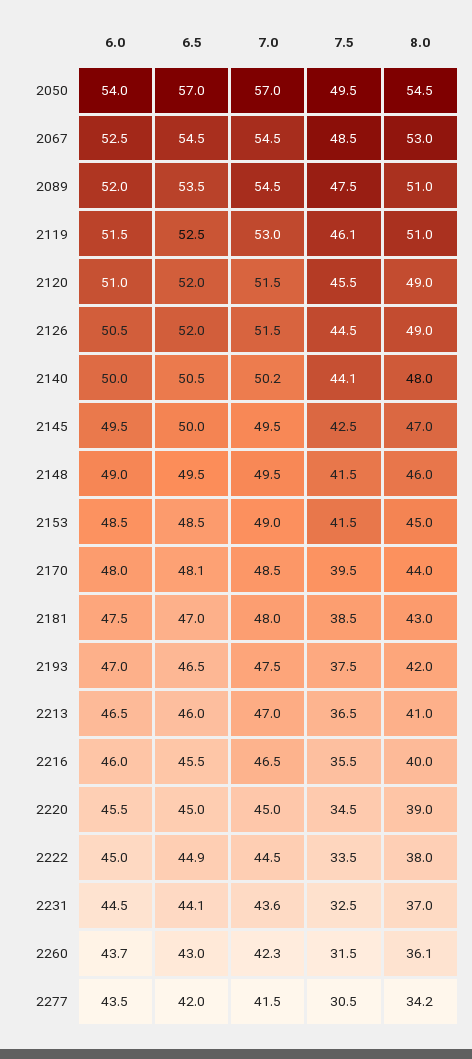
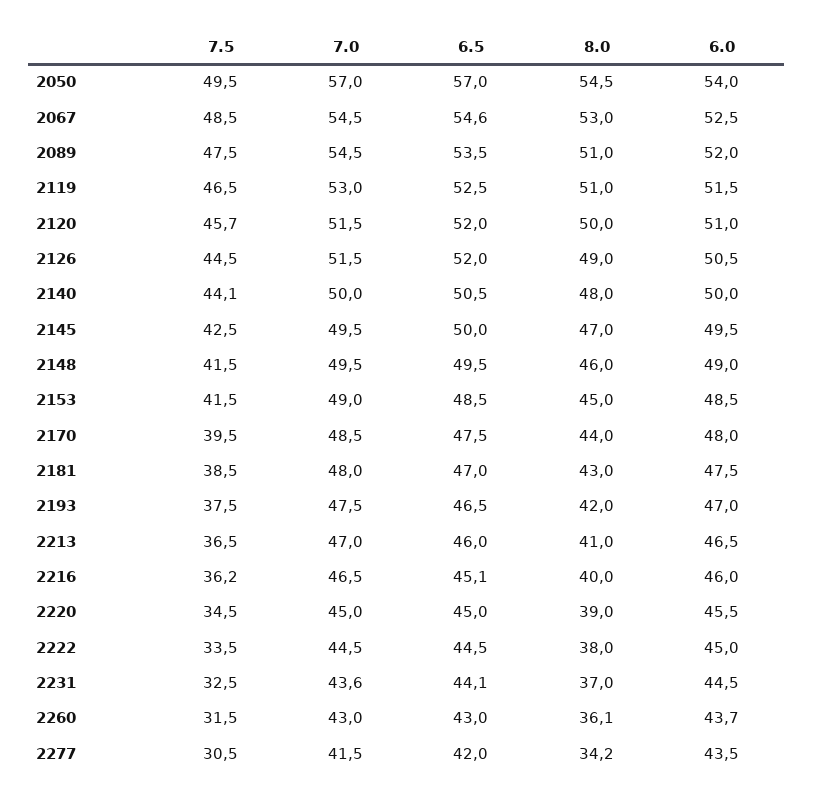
  {
    "6.0": {
      "2050": 54,
      "2067": 52.5,
      "2089": 52,
      "2119": 51.5,
      "2120": 51,
      "2126": 50.5,
      "2140": 50,
      "2145": 49.5,
      "2148": 49,
      "2153": 48.5,
      "2170": 48,
      "2181": 47.5,
      "2193": 47,
      "2213": 46.5,
      "2216": 46,
      "2220": 45.5,
      "2222": 45,
      "2231": 44.5,
      "2260": 43.7,
      "2277": 43.5
    },
    "6.5": {
      "2050": 57,
-     "2067": 54.5,
+     "2067": 54.6,
      "2089": 53.5,
      "2119": 52.5,
      "2120": 52,
      "2126": 52,
      "2140": 50.5,
      "2145": 50,
      "2148": 49.5,
      "2153": 48.5,
-     "2170": 48.1,
+     "2170": 47.5,
      "2181": 47,
      "2193": 46.5,
      "2213": 46,
-     "2216": 45.5,
+     "2216": 45.1,
      "2220": 45,
-     "2222": 44.9,
+     "2222": 44.5,
      "2231": 44.1,
      "2260": 43,
      "2277": 42
    },
    "7.0": {
      "2050": 57,
      "2067": 54.5,
      "2089": 54.5,
      "2119": 53,
      "2120": 51.5,
      "2126": 51.5,
-     "2140": 50.2,
+     "2140": 50,
      "2145": 49.5,
      "2148": 49.5,
      "2153": 49,
      "2170": 48.5,
      "2181": 48,
      "2193": 47.5,
      "2213": 47,
      "2216": 46.5,
      "2220": 45,
      "2222": 44.5,
      "2231": 43.6,
-     "2260": 42.3,
+     "2260": 43,
      "2277": 41.5
    },
    "7.5": {
      "2050": 49.5,
      "2067": 48.5,
      "2089": 47.5,
-     "2119": 46.1,
+     "2119": 46.5,
-     "2120": 45.5,
+     "2120": 45.7,
      "2126": 44.5,
      "2140": 44.1,
      "2145": 42.5,
      "2148": 41.5,
      "2153": 41.5,
      "2170": 39.5,
      "2181": 38.5,
      "2193": 37.5,
      "2213": 36.5,
-     "2216": 35.5,
+     "2216": 36.2,
      "2220": 34.5,
      "2222": 33.5,
      "2231": 32.5,
      "2260": 31.5,
      "2277": 30.5
    },
    "8.0": {
      "2050": 54.5,
      "2067": 53,
      "2089": 51,
      "2119": 51,
-     "2120": 49,
+     "2120": 50,
      "2126": 49,
      "2140": 48,
      "2145": 47,
      "2148": 46,
      "2153": 45,
      "2170": 44,
      "2181": 43,
      "2193": 42,
      "2213": 41,
      "2216": 40,
      "2220": 39,
      "2222": 38,
      "2231": 37,
      "2260": 36.1,
      "2277": 34.2
    }
  }

